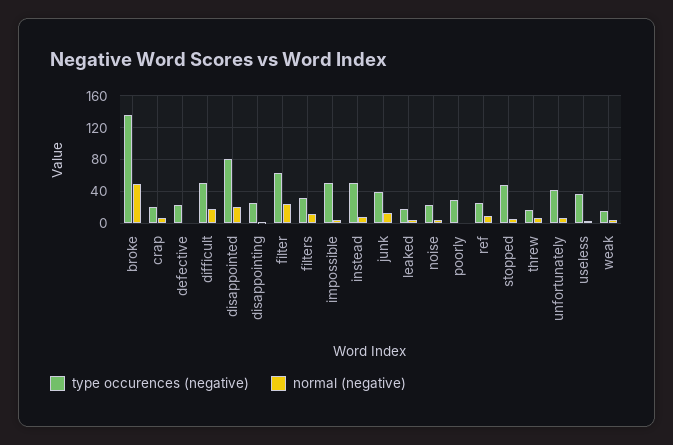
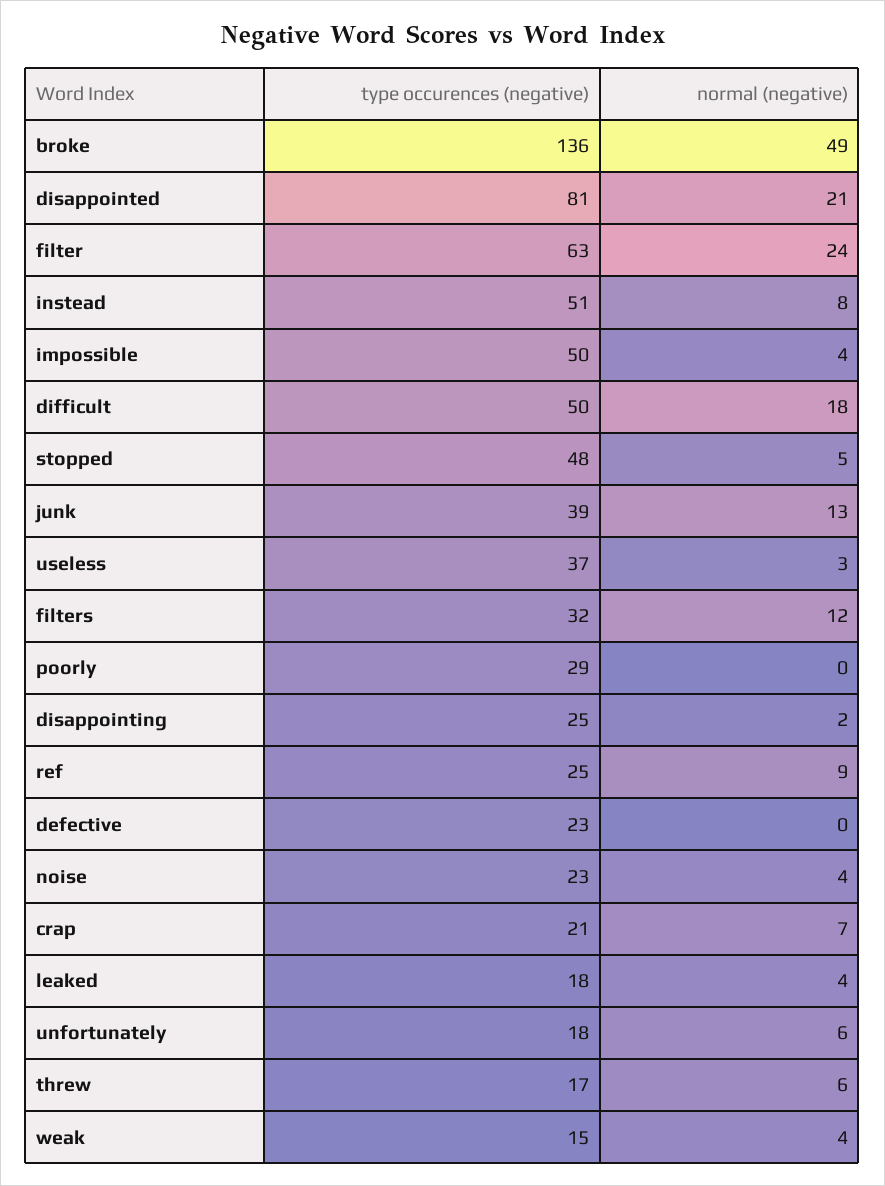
  {
    "type occurences (negative)": {
      "broke": 136,
      "crap": 21,
      "defective": 23,
      "difficult": 50,
      "disappointed": 81,
      "disappointing": 25,
      "filter": 63,
      "filters": 32,
      "impossible": 50,
      "instead": 51,
      "junk": 39,
      "leaked": 18,
      "noise": 23,
      "poorly": 29,
      "ref": 25,
      "stopped": 48,
      "threw": 17,
-     "unfortunately": 40,
+     "unfortunately": 18,
      "useless": 37,
      "weak": 15
    },
    "normal (negative)": {
      "broke": 49,
      "crap": 7,
      "defective": 0,
      "difficult": 18,
      "disappointed": 21,
      "disappointing": 2,
      "filter": 24,
      "filters": 12,
      "impossible": 4,
      "instead": 8,
      "junk": 13,
      "leaked": 4,
      "noise": 4,
      "poorly": 0,
      "ref": 9,
      "stopped": 5,
      "threw": 6,
      "unfortunately": 6,
      "useless": 3,
      "weak": 4
    }
  }

